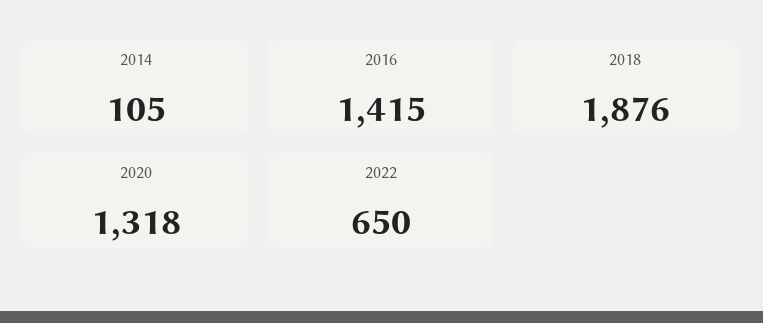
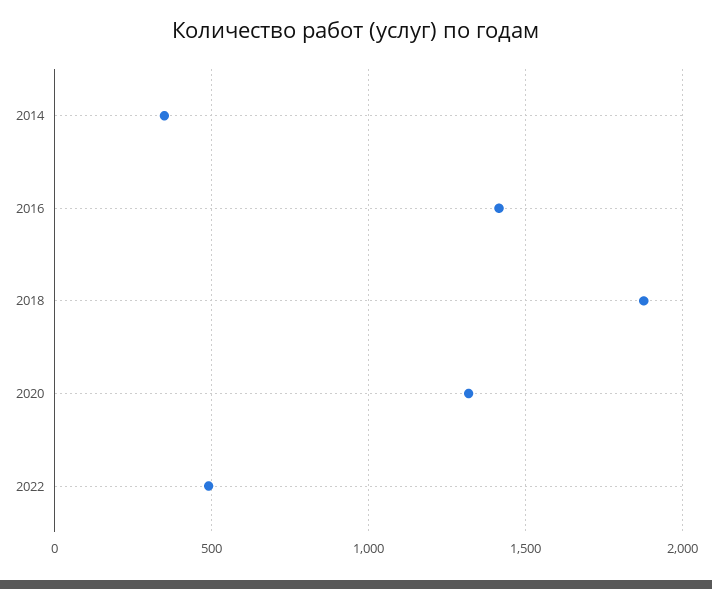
  {
-   "2014": 105,
+   "2014": 350,
    "2016": 1415,
    "2018": 1876,
    "2020": 1318,
-   "2022": 650
+   "2022": 500
  }

